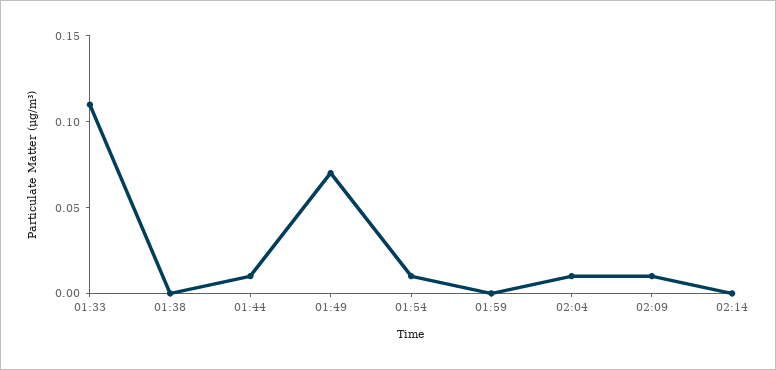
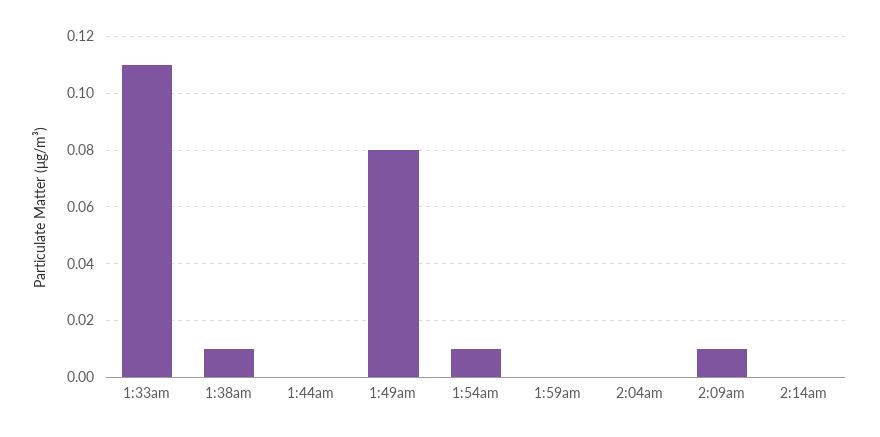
  {
    "01:33": 0.11,
-   "01:38": 0,
+   "01:38": 0.01,
-   "01:44": 0.01,
+   "01:44": 0,
-   "01:49": 0.07,
+   "01:49": 0.08,
    "01:54": 0.01,
    "01:59": 0,
-   "02:04": 0.01,
+   "02:04": 0,
    "02:09": 0.01,
    "02:14": 0
  }

